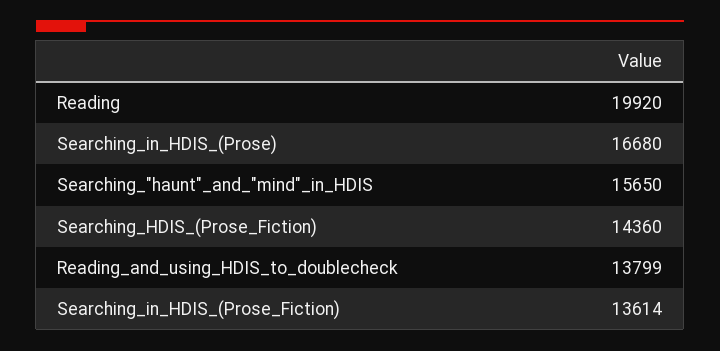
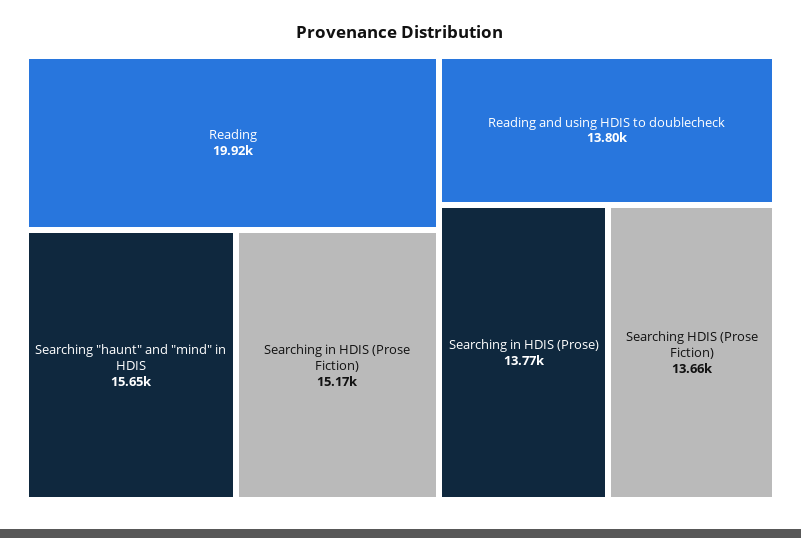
  {
    "Reading": 19920,
-   "Searching_in_HDIS_(Prose)": 16680,
+   "Searching_in_HDIS_(Prose)": 13770,
    "Searching_\"haunt\"_and_\"mind\"_in_HDIS": 15650,
-   "Searching_HDIS_(Prose_Fiction)": 14360,
+   "Searching_HDIS_(Prose_Fiction)": 13660,
    "Reading_and_using_HDIS_to_doublecheck": 13799,
-   "Searching_in_HDIS_(Prose_Fiction)": 13614
+   "Searching_in_HDIS_(Prose_Fiction)": 15170
  }

